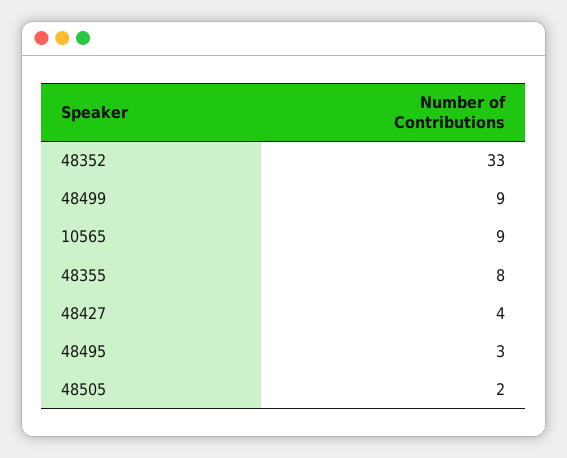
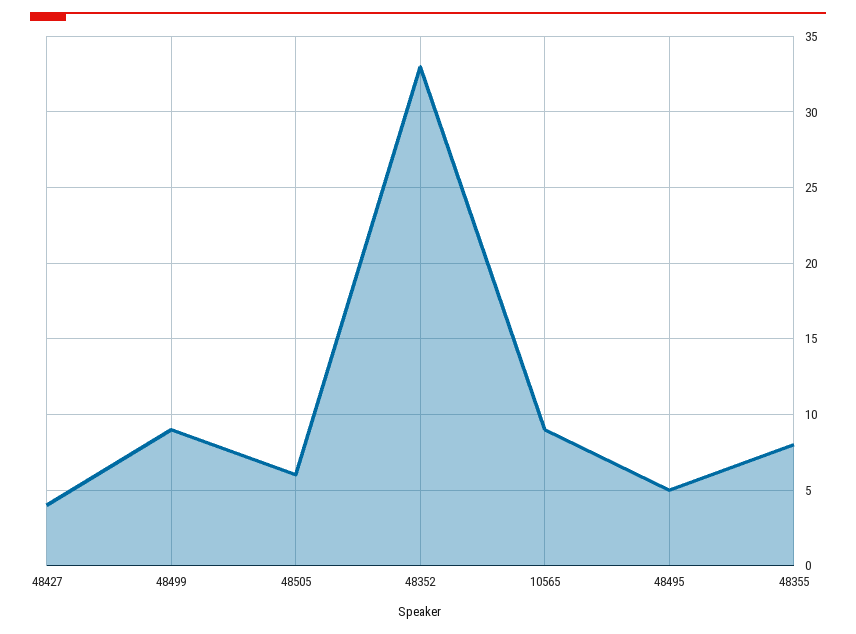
  {
    "48352": 33,
    "48499": 9,
    "10565": 9,
    "48355": 8,
    "48427": 4,
-   "48495": 3,
+   "48495": 5,
-   "48505": 2
+   "48505": 6
  }

